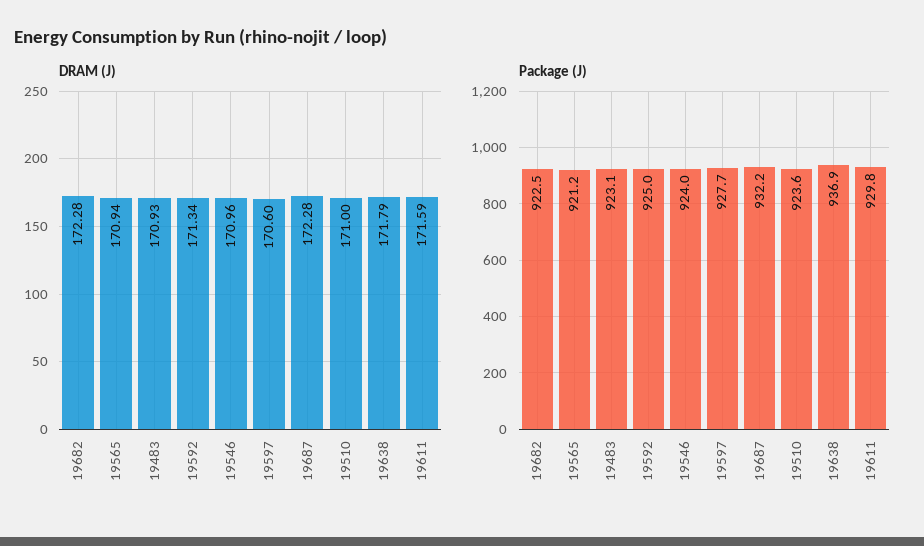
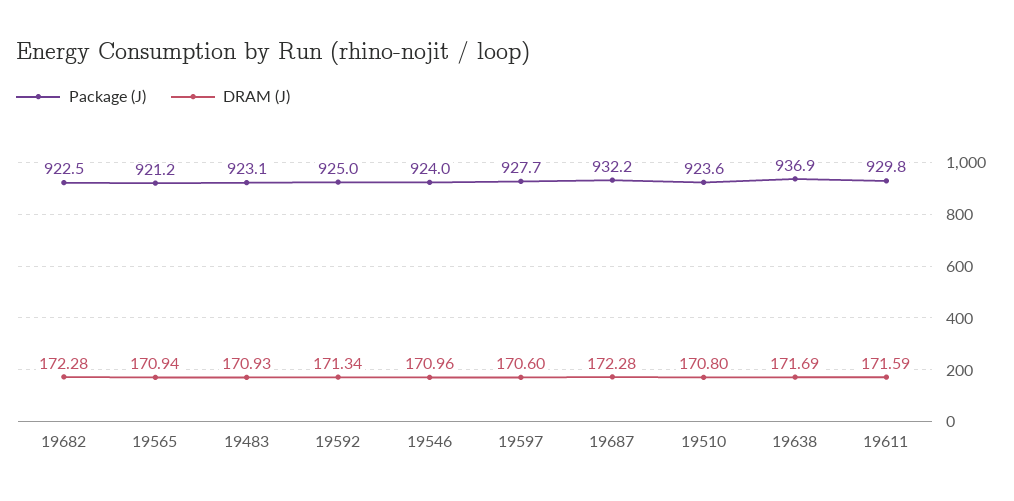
  {
    "DRAM (J)": {
      "19682": 172.28,
      "19565": 170.94,
      "19483": 170.93,
      "19592": 171.34,
      "19546": 170.96,
      "19597": 170.6,
      "19687": 172.28,
-     "19510": 171,
+     "19510": 170.8,
-     "19638": 171.79,
+     "19638": 171.69,
      "19611": 171.59
    },
    "Package (J)": {
      "19682": 922.5,
      "19565": 921.2,
      "19483": 923.1,
      "19592": 925,
      "19546": 924,
      "19597": 927.7,
      "19687": 932.2,
      "19510": 923.6,
      "19638": 936.9,
      "19611": 929.8
    }
  }

